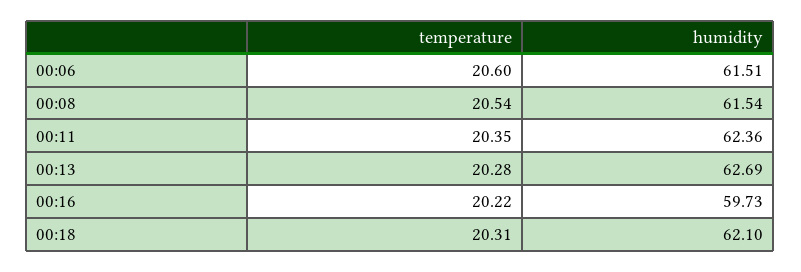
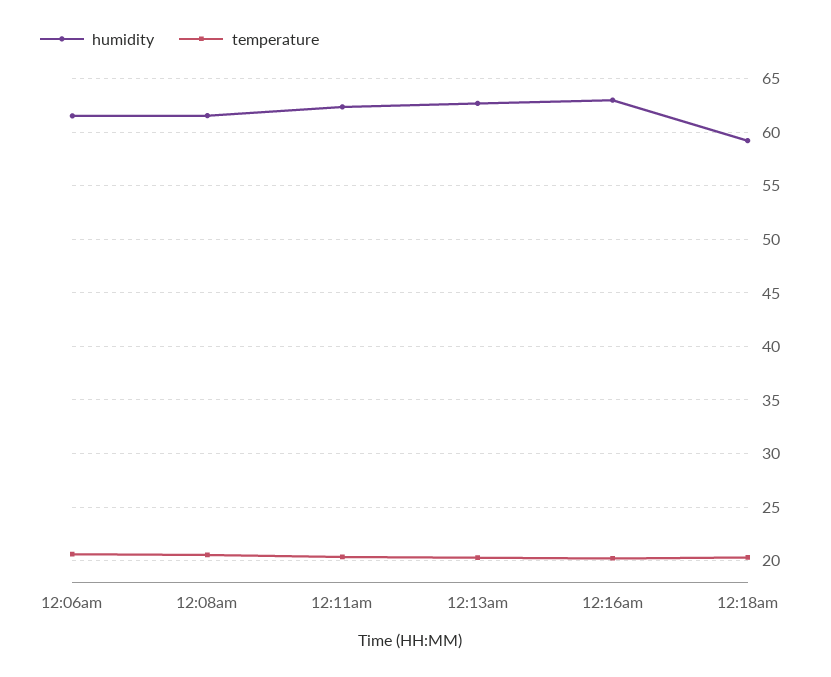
  {
    "temperature": {
      "00:06": 20.6,
      "00:08": 20.54,
      "00:11": 20.35,
      "00:13": 20.28,
      "00:16": 20.22,
      "00:18": 20.31
    },
    "humidity": {
      "00:06": 61.51,
      "00:08": 61.54,
      "00:11": 62.36,
      "00:13": 62.69,
-     "00:16": 59.73,
+     "00:16": 63,
-     "00:18": 62.1
+     "00:18": 59
    }
  }

